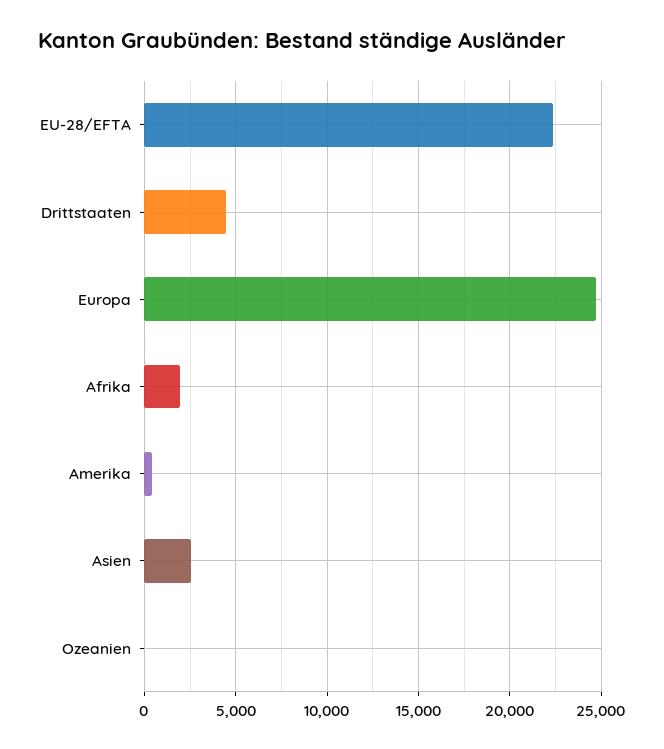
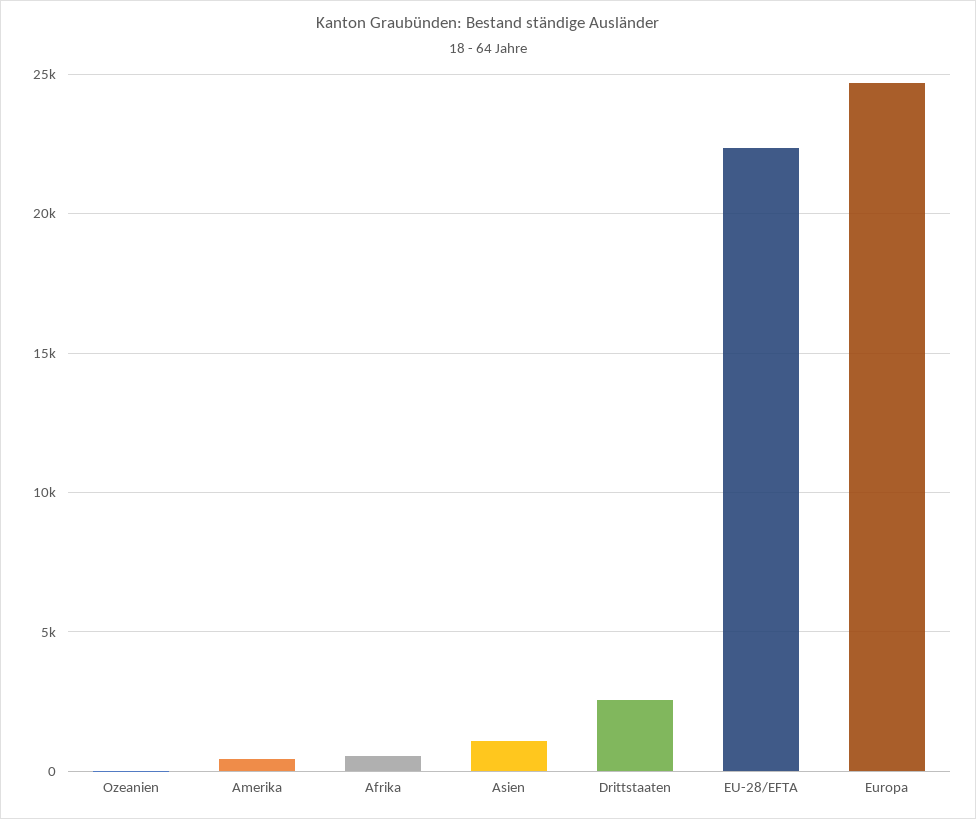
  {
    "EU-28/EFTA": 22500,
-   "Drittstaaten": 4500,
+   "Drittstaaten": 2500,
    "Europa": 24500,
-   "Afrika": 2000,
+   "Afrika": 500,
    "Amerika": 500,
-   "Asien": 2500,
+   "Asien": 1000,
    "Ozeanien": 0
  }

